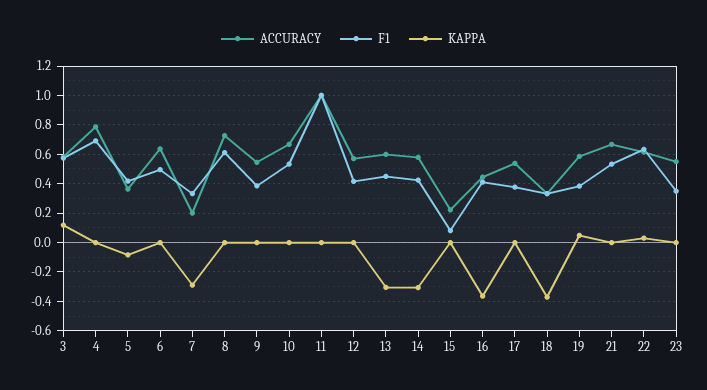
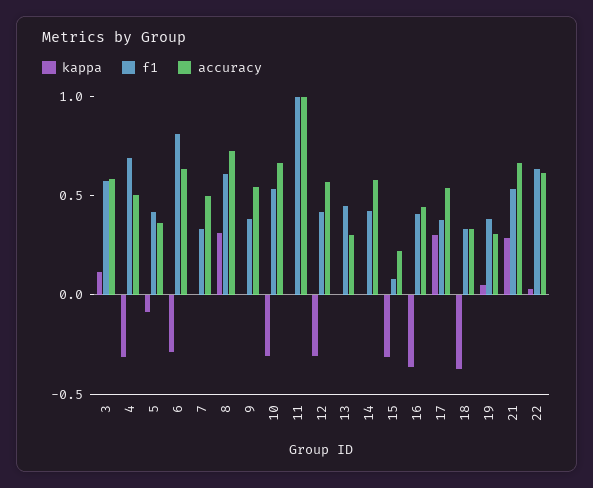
  {
    "ACCURACY": {
      "3": 0.6,
-     "4": 0.8,
+     "4": 0.5,
      "5": 0.35,
      "6": 0.65,
-     "7": 0.2,
+     "7": 0.5,
      "8": 0.75,
      "9": 0.55,
      "10": 0.65,
      "11": 1,
      "12": 0.55,
-     "13": 0.6,
+     "13": 0.3,
      "14": 0.6,
      "15": 0.2,
      "16": 0.45,
      "17": 0.55,
      "18": 0.35,
-     "19": 0.6,
+     "19": 0.3,
      "21": 0.65,
-     "22": 0.6,
+     "22": 0.6
-     "23": 0.55
    },
    "F1": {
      "3": 0.55,
      "4": 0.7,
      "5": 0.4,
-     "6": 0.5,
+     "6": 0.8,
      "7": 0.35,
      "8": 0.6,
      "9": 0.4,
      "10": 0.55,
      "11": 1,
      "12": 0.4,
      "13": 0.45,
      "14": 0.45,
      "15": 0.1,
      "16": 0.4,
      "17": 0.4,
      "18": 0.35,
      "19": 0.4,
      "21": 0.55,
-     "22": 0.65,
+     "22": 0.65
-     "23": 0.35
    },
    "KAPPA": {
      "3": 0.1,
-     "4": 0,
+     "4": -0.3,
      "5": -0.1,
-     "6": 0,
+     "6": -0.3,
-     "7": -0.3,
+     "7": 0,
-     "8": 0,
+     "8": 0.3,
      "9": 0,
-     "10": 0,
+     "10": -0.3,
      "11": 0,
-     "12": 0,
+     "12": -0.3,
-     "13": -0.3,
+     "13": 0,
-     "14": -0.3,
+     "14": 0,
-     "15": 0,
+     "15": -0.3,
      "16": -0.35,
-     "17": 0,
+     "17": 0.3,
      "18": -0.35,
      "19": 0.05,
-     "21": 0,
+     "21": 0.3,
-     "22": 0.05,
+     "22": 0.05
-     "23": 0
    }
  }

